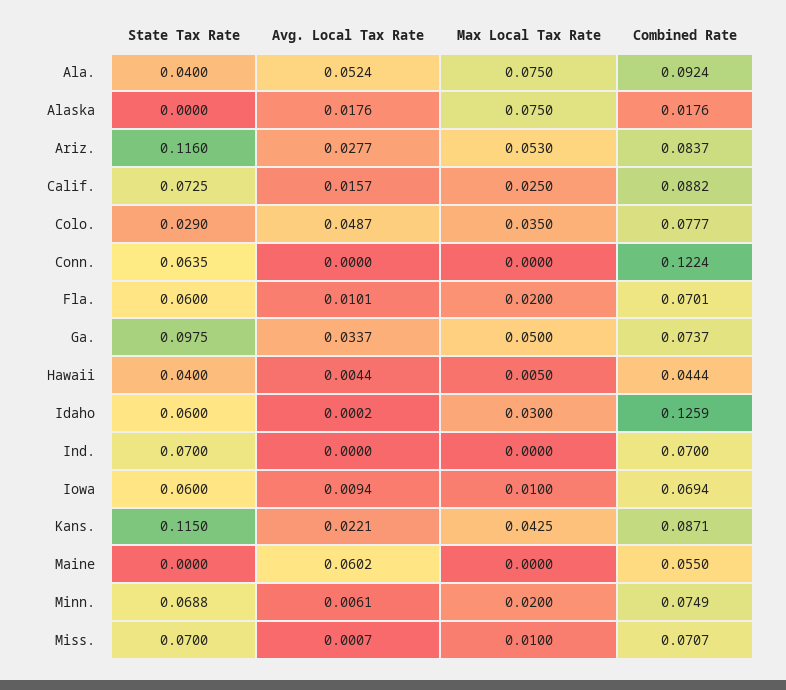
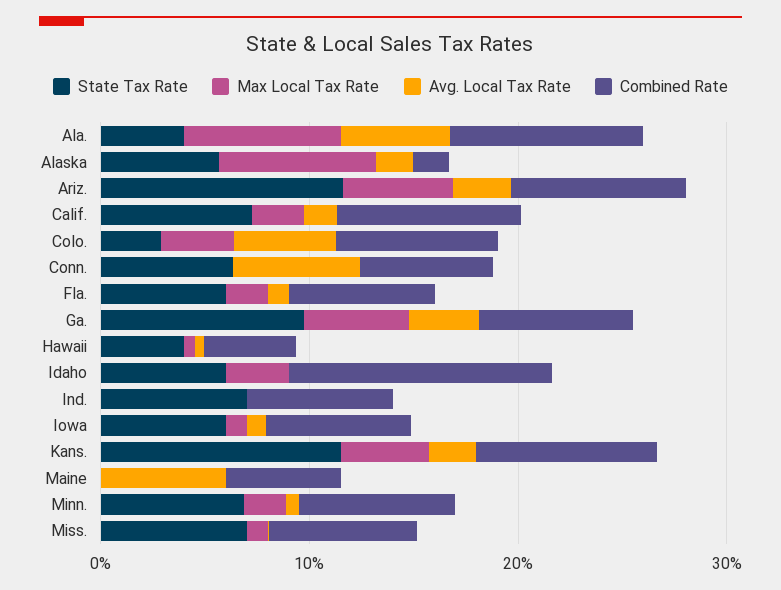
  {
    "State Tax Rate": {
      "Ala.": 0.04,
-     "Alaska": 0,
+     "Alaska": 0.06,
      "Ariz.": 0.116,
      "Calif.": 0.0725,
      "Colo.": 0.029,
      "Conn.": 0.0635,
      "Fla.": 0.06,
      "Ga.": 0.0975,
      "Hawaii": 0.04,
      "Idaho": 0.06,
      "Ind.": 0.07,
      "Iowa": 0.06,
      "Kans.": 0.115,
      "Maine": 0,
      "Minn.": 0.0688,
      "Miss.": 0.07
    },
    "Avg. Local Tax Rate": {
      "Ala.": 0.0524,
      "Alaska": 0.0176,
      "Ariz.": 0.0277,
      "Calif.": 0.0157,
      "Colo.": 0.0487,
-     "Conn.": 0,
+     "Conn.": 0.06,
      "Fla.": 0.0101,
      "Ga.": 0.0337,
      "Hawaii": 0.0044,
      "Idaho": 0.0002,
      "Ind.": 0,
      "Iowa": 0.0094,
      "Kans.": 0.0221,
      "Maine": 0.0602,
      "Minn.": 0.0061,
      "Miss.": 0.0007
    },
    "Max Local Tax Rate": {
      "Ala.": 0.075,
      "Alaska": 0.075,
      "Ariz.": 0.053,
      "Calif.": 0.025,
      "Colo.": 0.035,
      "Conn.": 0,
      "Fla.": 0.02,
      "Ga.": 0.05,
      "Hawaii": 0.005,
      "Idaho": 0.03,
      "Ind.": 0,
      "Iowa": 0.01,
      "Kans.": 0.0425,
      "Maine": 0,
      "Minn.": 0.02,
      "Miss.": 0.01
    },
    "Combined Rate": {
      "Ala.": 0.0924,
      "Alaska": 0.0176,
      "Ariz.": 0.0837,
      "Calif.": 0.0882,
      "Colo.": 0.0777,
-     "Conn.": 0.1224,
+     "Conn.": 0.06,
      "Fla.": 0.0701,
      "Ga.": 0.0737,
      "Hawaii": 0.0444,
      "Idaho": 0.1259,
      "Ind.": 0.07,
      "Iowa": 0.0694,
      "Kans.": 0.0871,
      "Maine": 0.055,
      "Minn.": 0.0749,
      "Miss.": 0.0707
    }
  }

